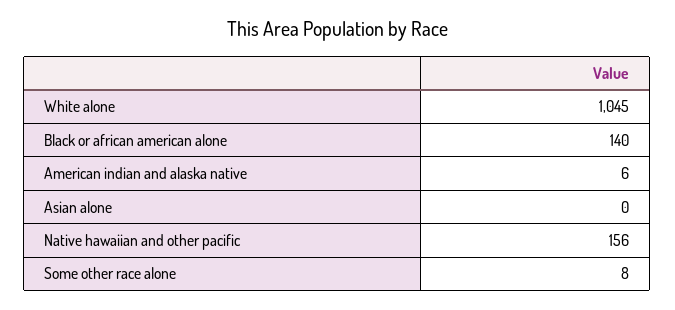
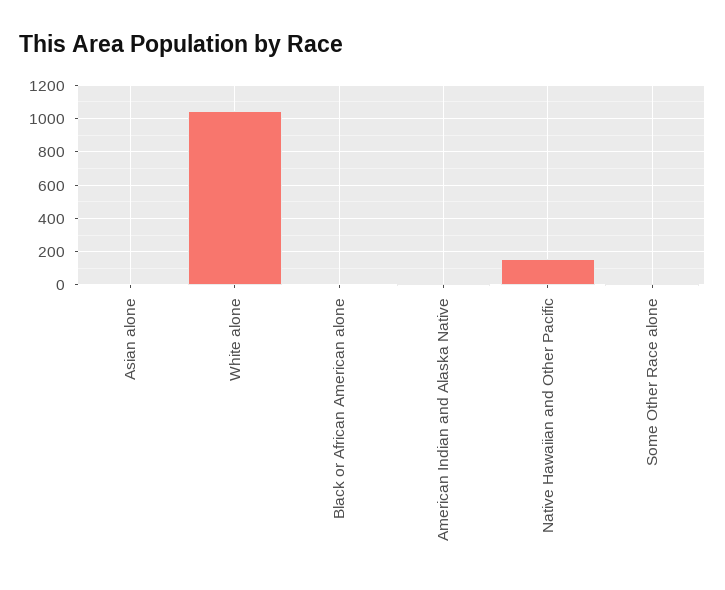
  {
    "White alone": 1045,
-   "Black or african american alone": 140,
+   "Black or african american alone": 0,
    "American indian and alaska native": 6,
    "Asian alone": 0,
    "Native hawaiian and other pacific": 156,
    "Some other race alone": 8
  }

